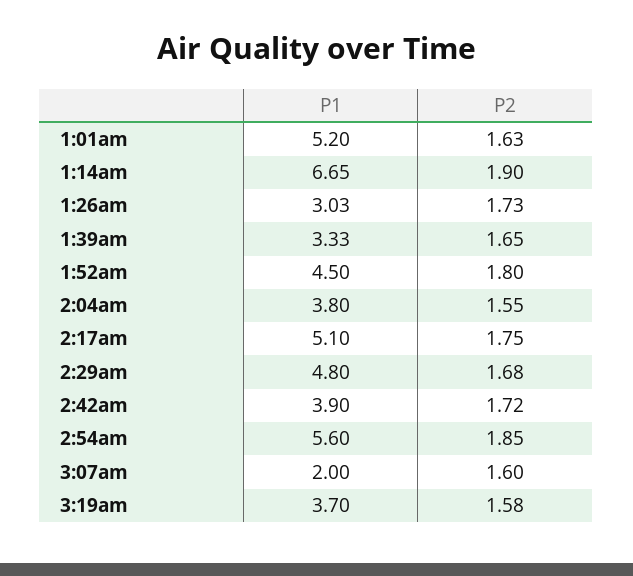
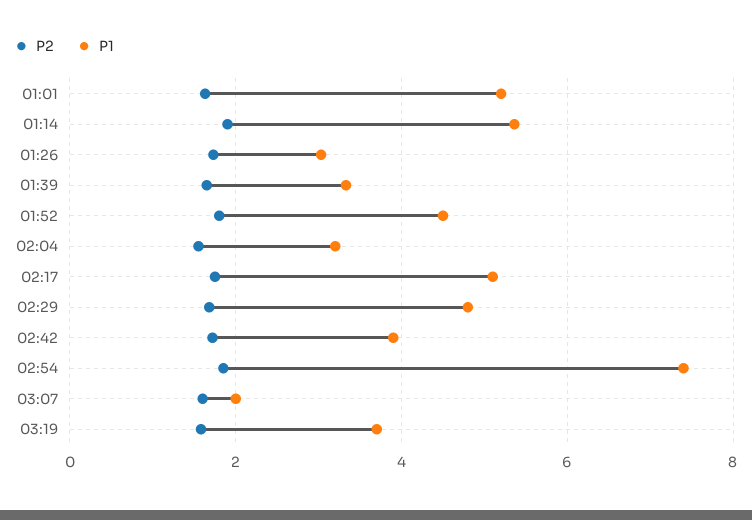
  {
    "P1": {
      "1:01am": 5.2,
-     "1:14am": 6.65,
+     "1:14am": 5.4,
      "1:26am": 3.03,
      "1:39am": 3.33,
      "1:52am": 4.5,
-     "2:04am": 3.8,
+     "2:04am": 3.2,
      "2:17am": 5.1,
      "2:29am": 4.8,
      "2:42am": 3.9,
-     "2:54am": 5.6,
+     "2:54am": 7.4,
      "3:07am": 2,
      "3:19am": 3.7
    },
    "P2": {
      "1:01am": 1.63,
      "1:14am": 1.9,
      "1:26am": 1.73,
      "1:39am": 1.65,
      "1:52am": 1.8,
      "2:04am": 1.55,
      "2:17am": 1.75,
      "2:29am": 1.68,
      "2:42am": 1.72,
      "2:54am": 1.85,
      "3:07am": 1.6,
      "3:19am": 1.58
    }
  }

